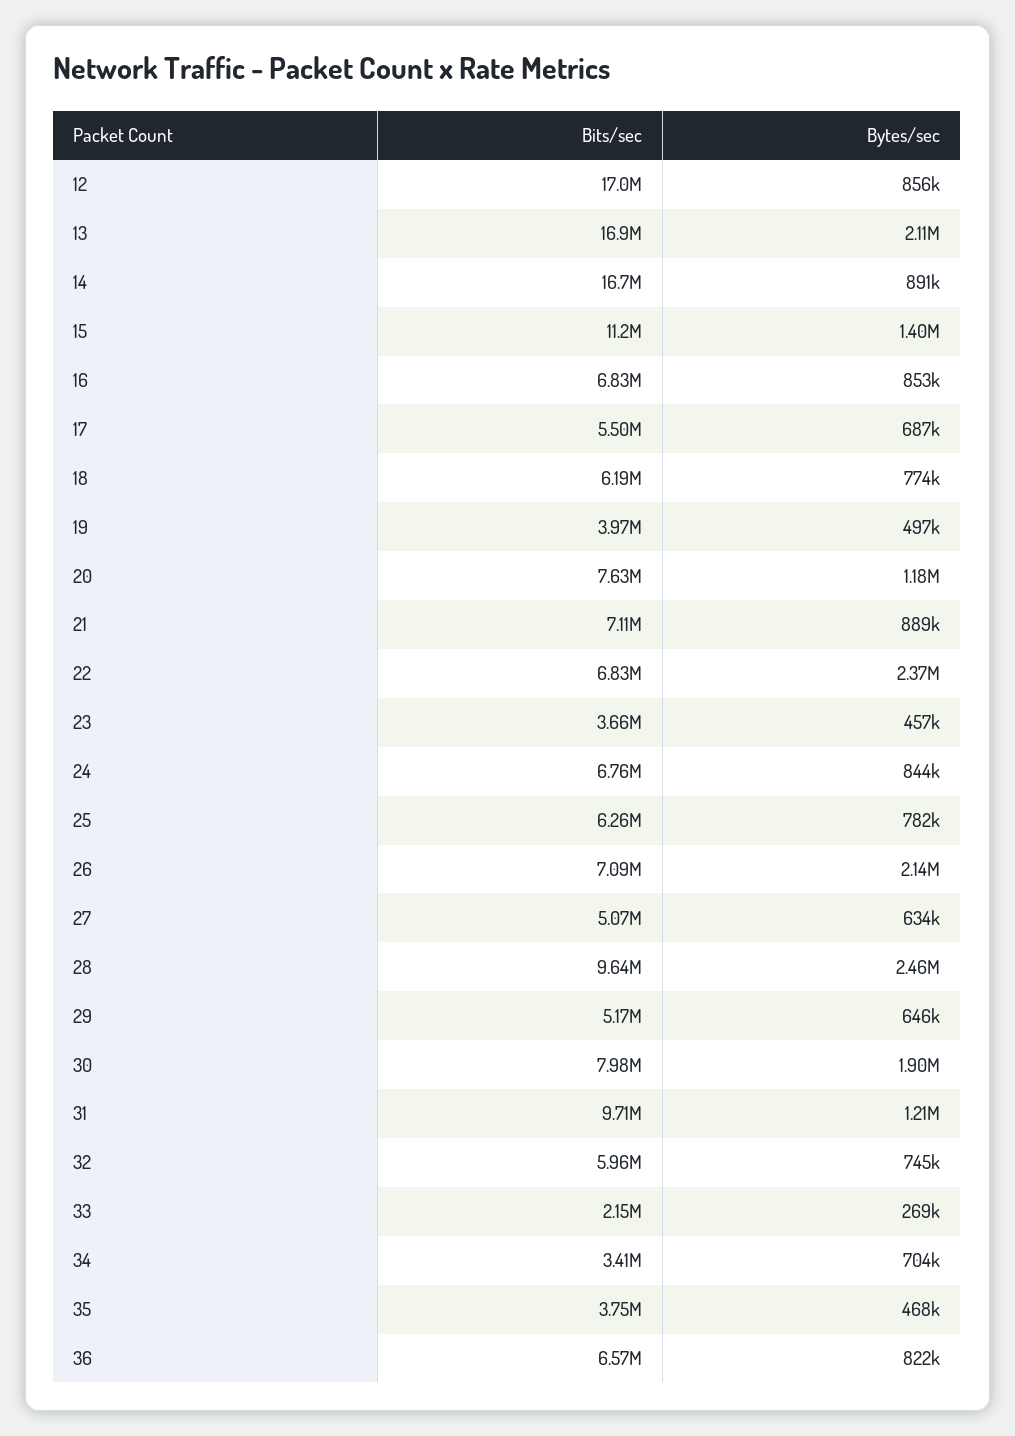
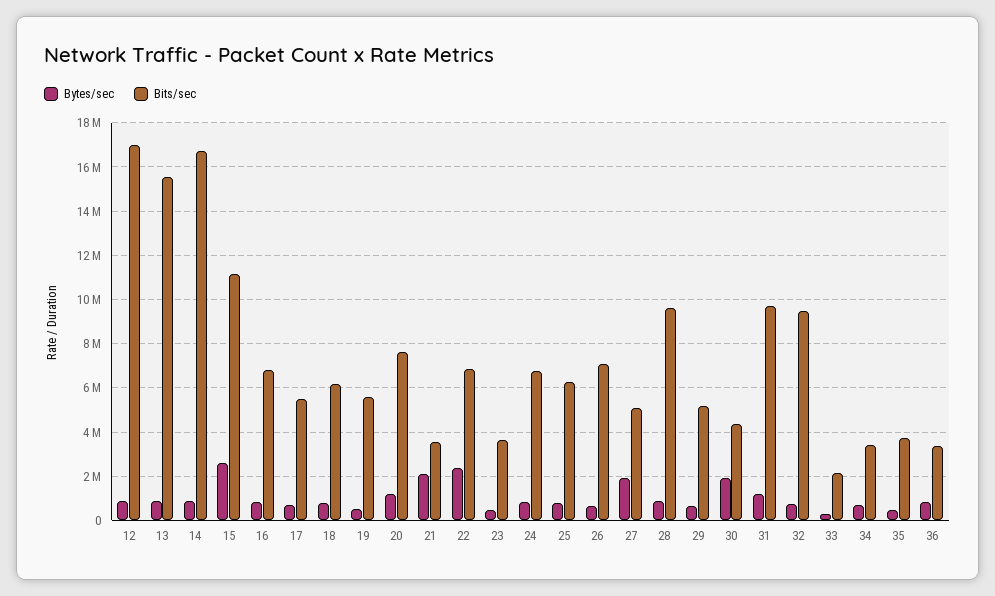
  {
    "Bits/sec": {
      "12": 17000000,
-     "13": 16900000,
+     "13": 15500000,
      "14": 16700000,
      "15": 11200000,
      "16": 6830000,
      "17": 5500000,
      "18": 6190000,
-     "19": 3970000,
+     "19": 5500000,
      "20": 7630000,
-     "21": 7110000,
+     "21": 3500000,
      "22": 6830000,
      "23": 3660000,
      "24": 6760000,
      "25": 6260000,
      "26": 7090000,
      "27": 5070000,
      "28": 9640000,
      "29": 5170000,
-     "30": 7980000,
+     "30": 4500000,
      "31": 9710000,
-     "32": 5960000,
+     "32": 9500000,
      "33": 2150000,
      "34": 3410000,
      "35": 3750000,
-     "36": 6570000
+     "36": 3500000
    },
    "Bytes/sec": {
      "12": 856000,
-     "13": 2110000,
+     "13": 1000000,
      "14": 891000,
-     "15": 1400000,
+     "15": 2500000,
      "16": 853000,
      "17": 687000,
      "18": 774000,
      "19": 497000,
      "20": 1180000,
-     "21": 889000,
+     "21": 2000000,
      "22": 2370000,
      "23": 457000,
      "24": 844000,
      "25": 782000,
-     "26": 2140000,
+     "26": 500000,
-     "27": 634000,
+     "27": 2000000,
-     "28": 2460000,
+     "28": 1000000,
      "29": 646000,
      "30": 1900000,
      "31": 1210000,
      "32": 745000,
      "33": 269000,
      "34": 704000,
      "35": 468000,
      "36": 822000
    }
  }

